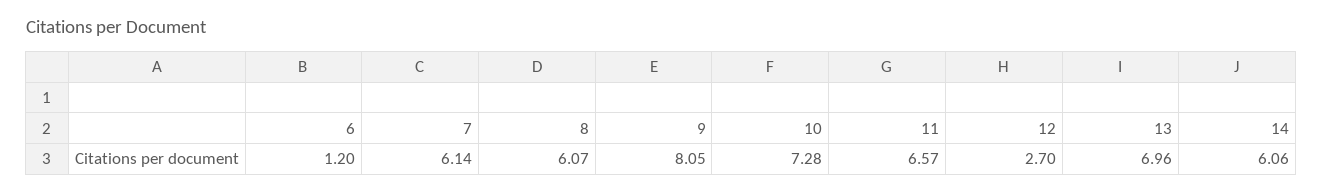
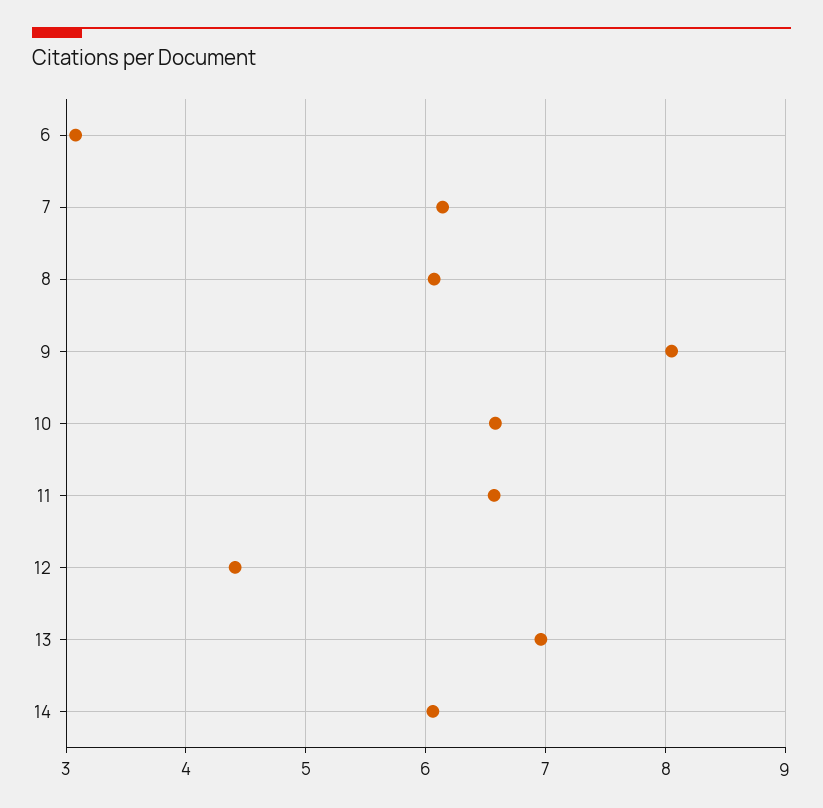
  {
-   "6": 1.2,
+   "6": 3.1,
    "7": 6.14,
    "8": 6.07,
    "9": 8.05,
-   "10": 7.28,
+   "10": 6.6,
    "11": 6.57,
-   "12": 2.7,
+   "12": 4.4,
    "13": 6.96,
    "14": 6.06
  }

